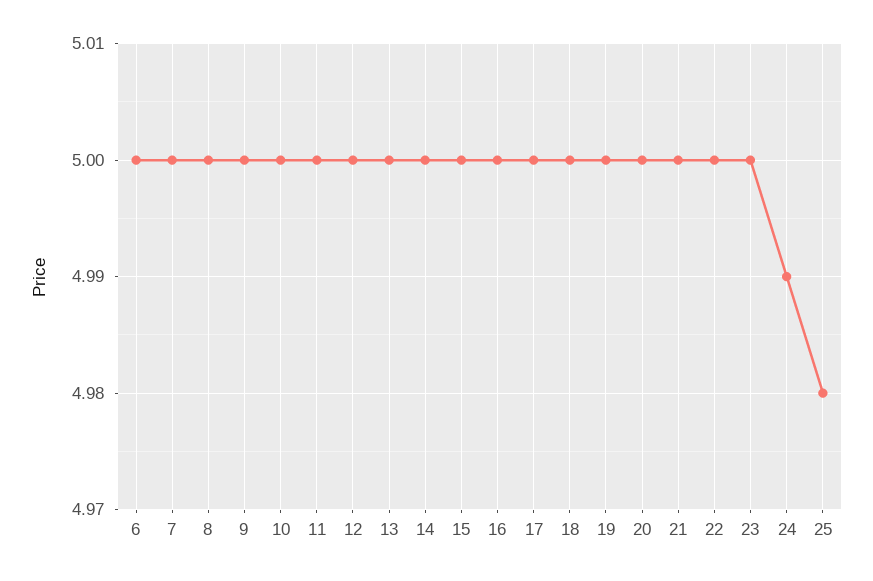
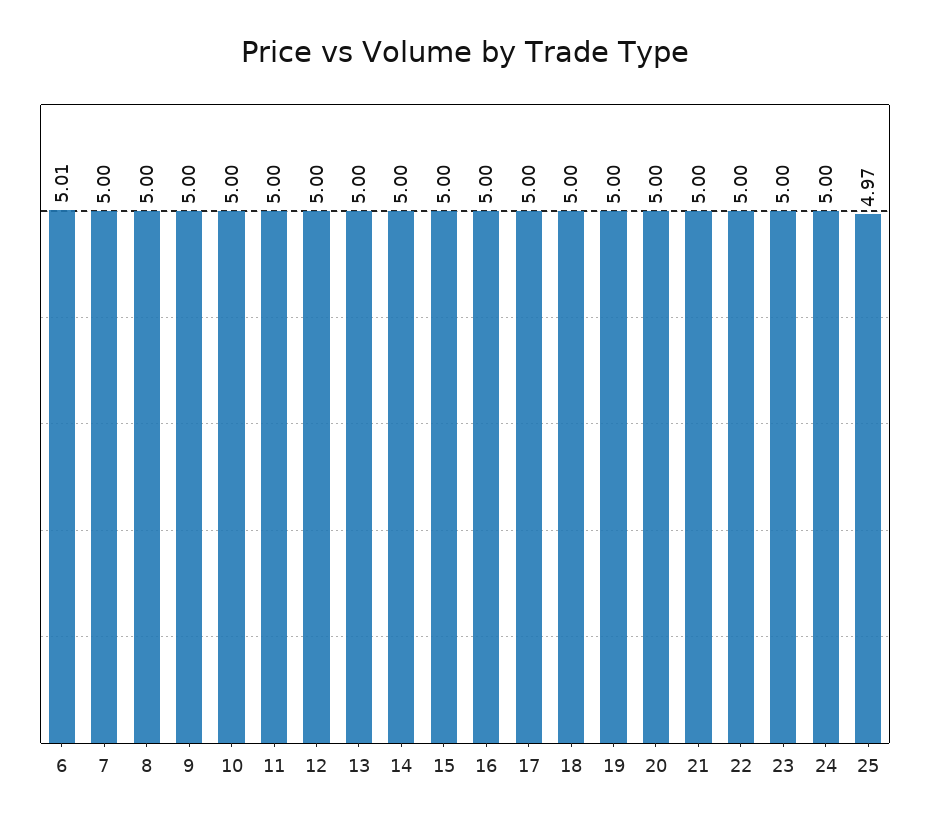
  {
-   "6": 5,
+   "6": 5.01,
    "7": 5,
    "8": 5,
    "9": 5,
    "10": 5,
    "11": 5,
    "12": 5,
    "13": 5,
    "14": 5,
    "15": 5,
    "16": 5,
    "17": 5,
    "18": 5,
    "19": 5,
    "20": 5,
    "21": 5,
    "22": 5,
    "23": 5,
-   "24": 4.99,
+   "24": 5,
-   "25": 4.98
+   "25": 4.97
  }

